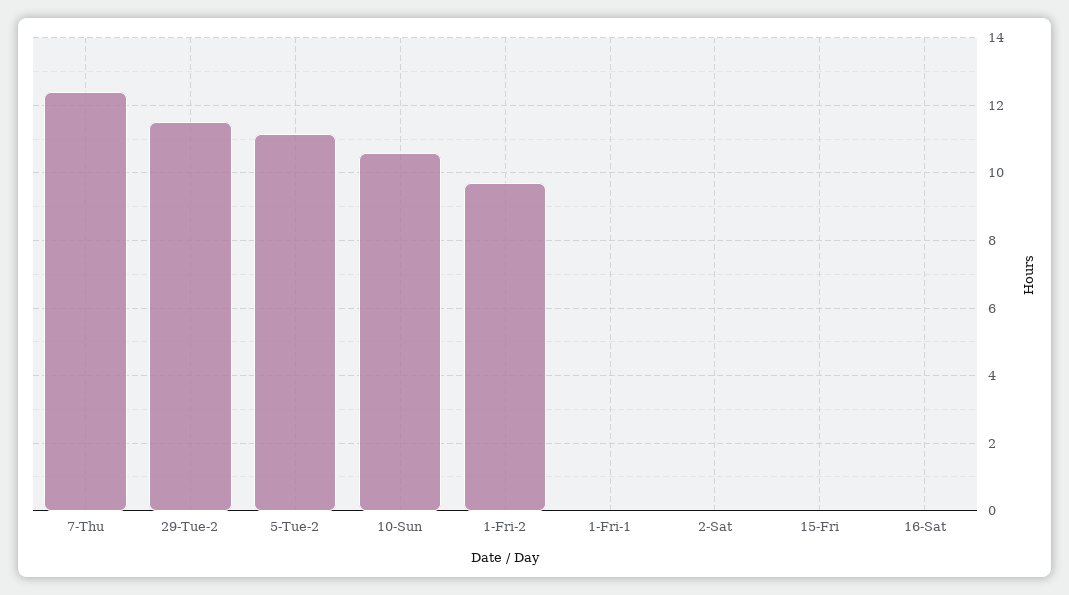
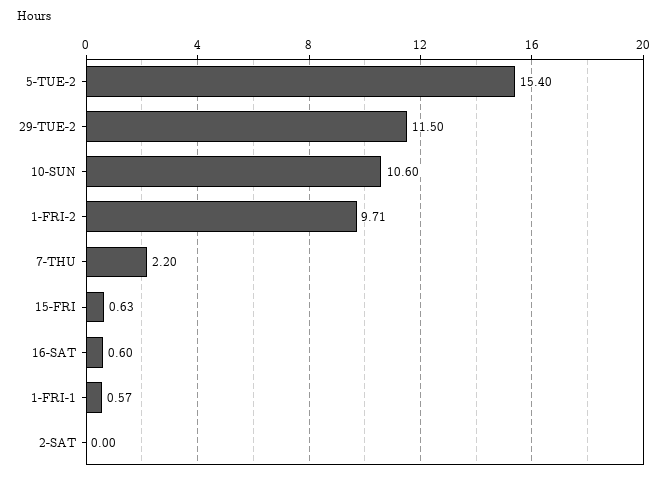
  {
-   "7-Thu": 12.4,
+   "7-Thu": 2.2,
    "29-Tue-2": 11.5,
-   "5-Tue-2": 11.2,
+   "5-Tue-2": 15.4,
    "10-Sun": 10.6,
    "1-Fri-2": 9.71,
-   "1-Fri-1": 0,
+   "1-Fri-1": 0.57,
    "2-Sat": 0,
-   "15-Fri": 0,
+   "15-Fri": 0.63,
-   "16-Sat": 0
+   "16-Sat": 0.6
  }

